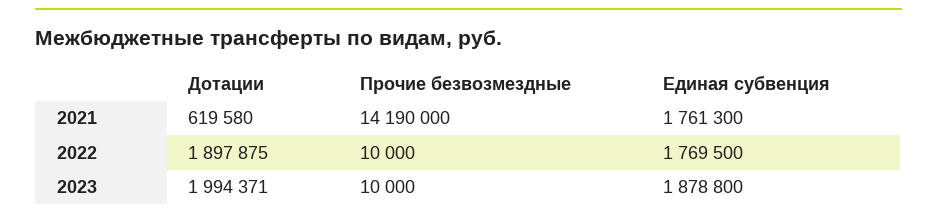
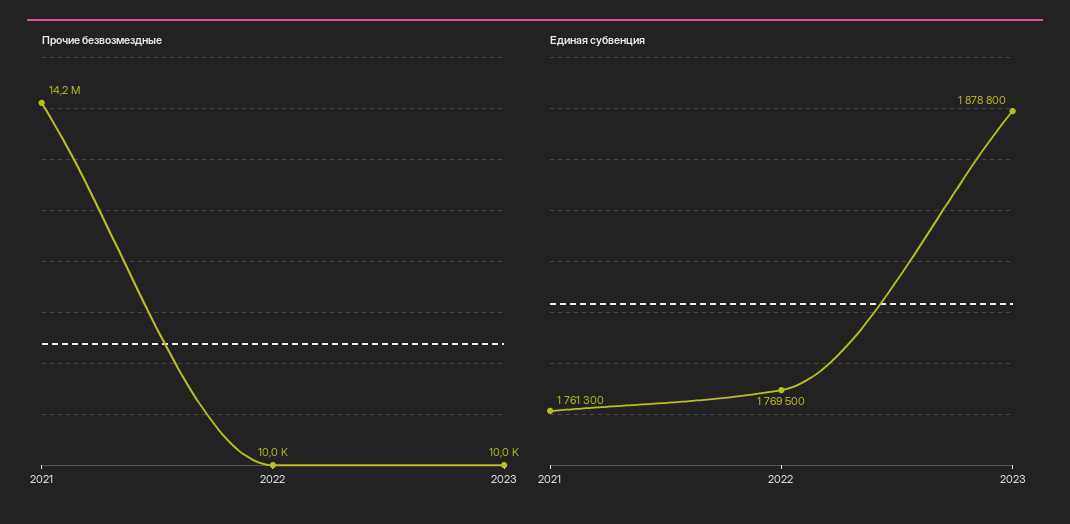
  {
-   "Дотации": {
-     "2021": 619580,
-     "2022": 1897875,
-     "2023": 1994371
-   },
    "Прочие безвозмездные": {
      "2021": 14190000,
      "2022": 10000,
      "2023": 10000
    },
    "Единая субвенция": {
      "2021": 1761300,
      "2022": 1769500,
      "2023": 1878800
    }
  }

